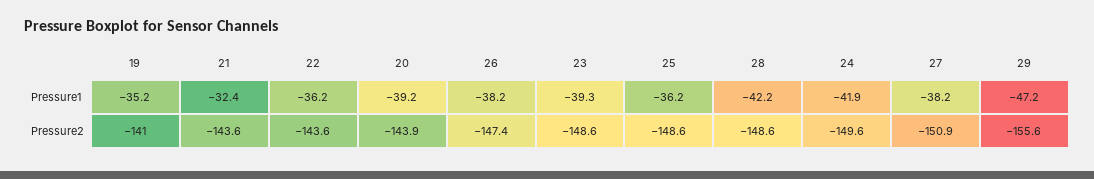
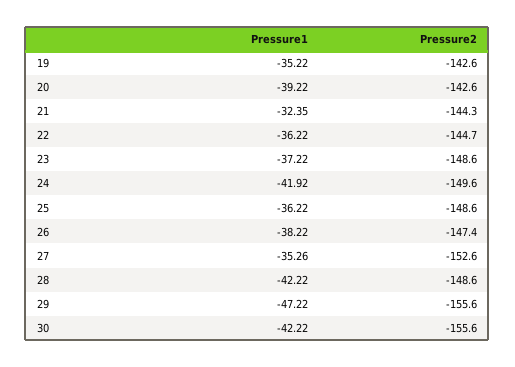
  {
    "19": {
      "Pressure1": -35.22,
-     "Pressure2": -141
+     "Pressure2": -142.6
    },
    "21": {
      "Pressure1": -32.35,
-     "Pressure2": -143.6
+     "Pressure2": -144.3
    },
    "22": {
      "Pressure1": -36.22,
-     "Pressure2": -143.6
+     "Pressure2": -144.7
    },
    "20": {
      "Pressure1": -39.22,
-     "Pressure2": -143.9
+     "Pressure2": -142.6
    },
    "26": {
      "Pressure1": -38.22,
      "Pressure2": -147.4
    },
    "23": {
-     "Pressure1": -39.3,
+     "Pressure1": -37.22,
      "Pressure2": -148.6
    },
    "25": {
      "Pressure1": -36.22,
      "Pressure2": -148.6
    },
    "28": {
      "Pressure1": -42.22,
      "Pressure2": -148.6
    },
    "24": {
      "Pressure1": -41.92,
      "Pressure2": -149.6
    },
    "27": {
-     "Pressure1": -38.2,
+     "Pressure1": -35.26,
-     "Pressure2": -150.9
+     "Pressure2": -152.6
    },
    "29": {
      "Pressure1": -47.22,
      "Pressure2": -155.6
-   }
+   },
+   "30": {
+     "Pressure1": -42.22,
+     "Pressure2": -155.6
+   }
  }

